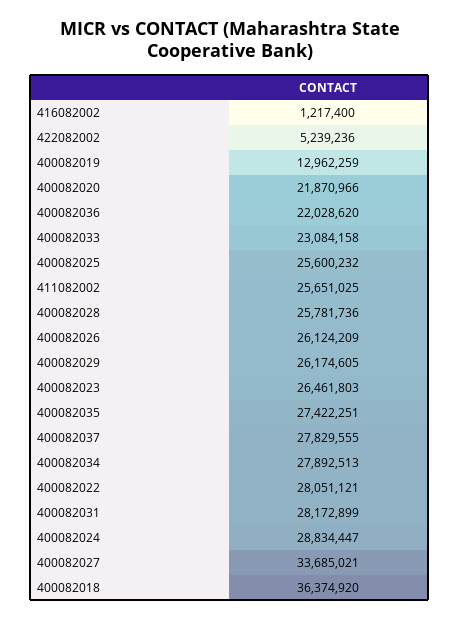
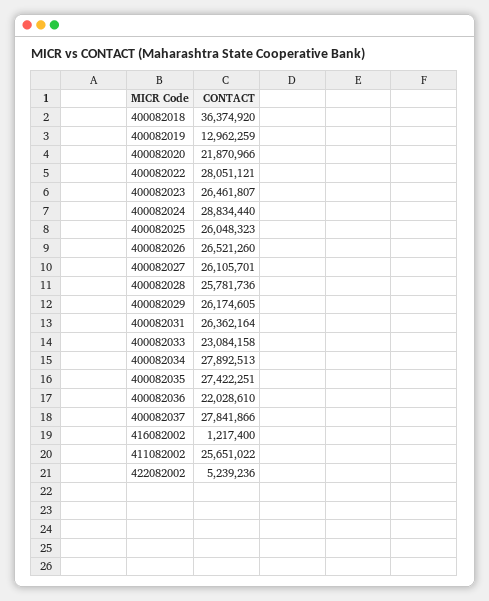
  {
    "416082002": 1217400,
    "422082002": 5239236,
    "400082019": 12962259,
    "400082020": 21870966,
-   "400082036": 22028620,
+   "400082036": 22028610,
    "400082033": 23084158,
-   "400082025": 25600232,
+   "400082025": 26048323,
-   "411082002": 25651025,
+   "411082002": 25651022,
    "400082028": 25781736,
-   "400082026": 26124209,
+   "400082026": 26521260,
    "400082029": 26174605,
-   "400082023": 26461803,
+   "400082023": 26461807,
    "400082035": 27422251,
-   "400082037": 27829555,
+   "400082037": 27841866,
    "400082034": 27892513,
    "400082022": 28051121,
-   "400082031": 28172899,
+   "400082031": 26362164,
-   "400082024": 28834447,
+   "400082024": 28834440,
-   "400082027": 33685021,
+   "400082027": 26105701,
    "400082018": 36374920
  }

